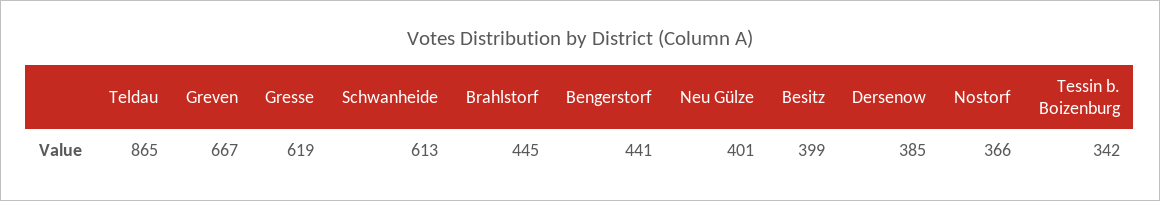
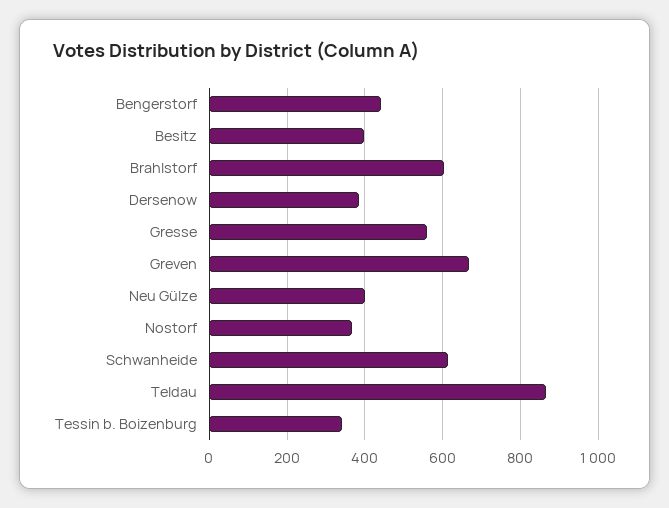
  {
    "Teldau": 865,
    "Greven": 667,
-   "Gresse": 619,
+   "Gresse": 560,
    "Schwanheide": 613,
-   "Brahlstorf": 445,
+   "Brahlstorf": 600,
    "Bengerstorf": 441,
    "Neu Gülze": 401,
    "Besitz": 399,
    "Dersenow": 385,
    "Nostorf": 366,
    "Tessin b. Boizenburg": 342
  }

